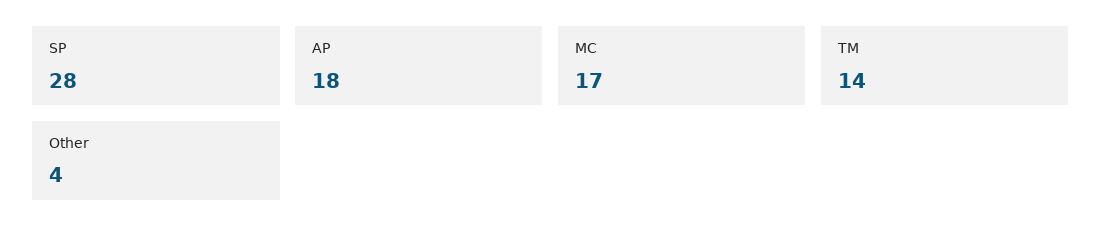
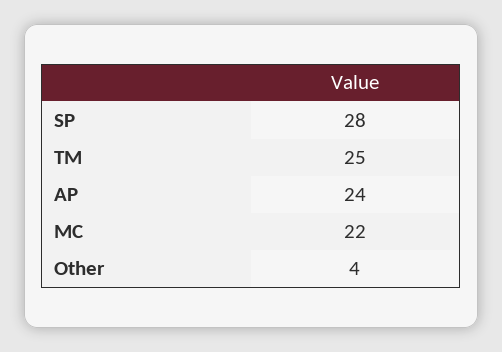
  {
    "SP": 28,
-   "AP": 18,
+   "AP": 24,
-   "MC": 17,
+   "MC": 22,
-   "TM": 14,
+   "TM": 25,
    "Other": 4
  }

